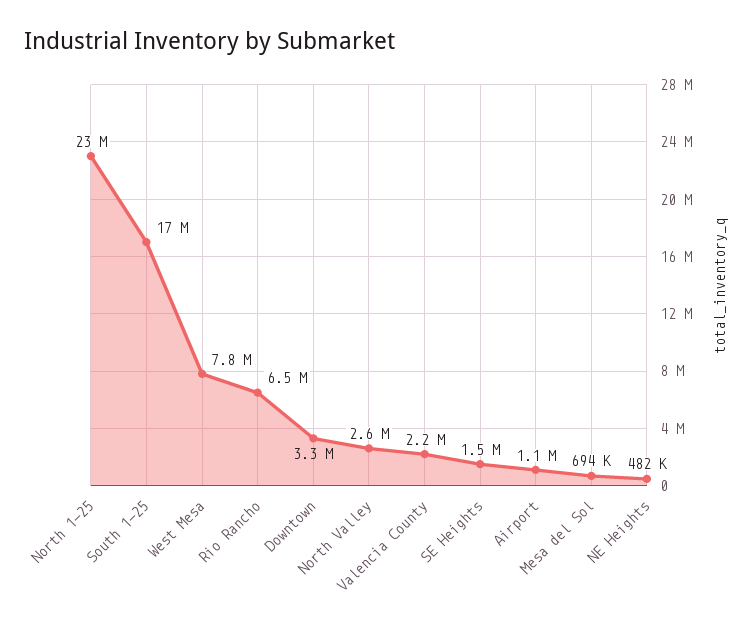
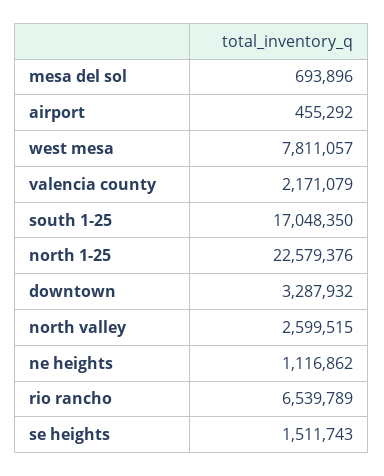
  {
    "North 1-25": 22579376,
    "South 1-25": 17048350,
    "West Mesa": 7811057,
    "Rio Rancho": 6539789,
    "Downtown": 3287932,
    "North Valley": 2599515,
    "Valencia County": 2171079,
    "SE Heights": 1511743,
-   "Airport": 1100000,
+   "Airport": 455292,
    "Mesa del Sol": 693896,
-   "NE Heights": 482000
+   "NE Heights": 1116862
  }

